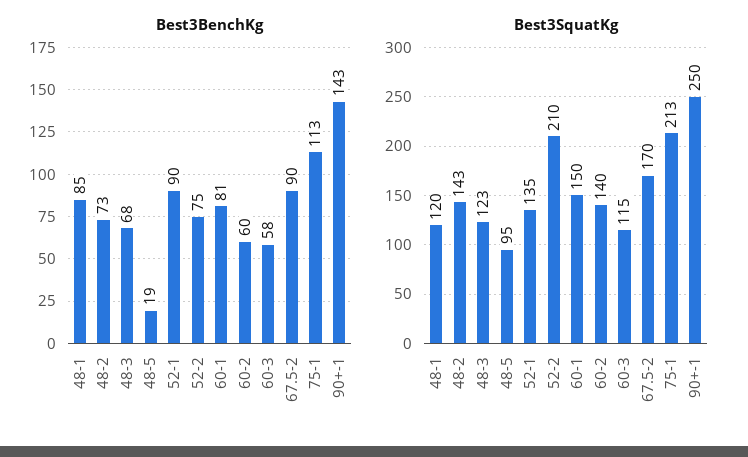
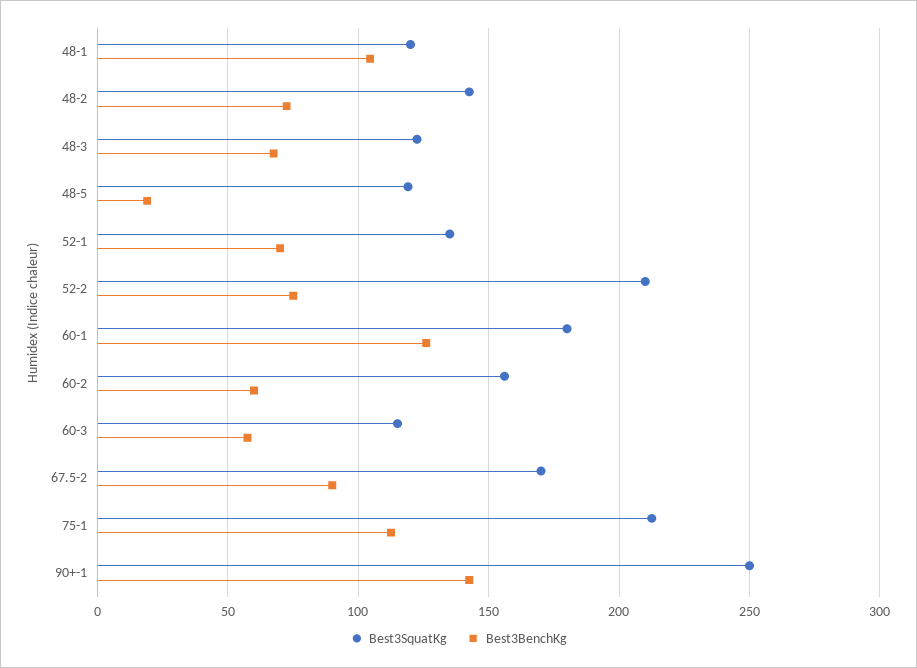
  {
    "Best3BenchKg": {
-     "48-1": 85,
+     "48-1": 105,
      "48-2": 73,
      "48-3": 68,
      "48-5": 19,
-     "52-1": 90,
+     "52-1": 70,
      "52-2": 75,
-     "60-1": 81,
+     "60-1": 125,
      "60-2": 60,
      "60-3": 58,
      "67.5-2": 90,
      "75-1": 113,
      "90+-1": 143
    },
    "Best3SquatKg": {
      "48-1": 120,
      "48-2": 143,
      "48-3": 123,
-     "48-5": 95,
+     "48-5": 120,
      "52-1": 135,
      "52-2": 210,
-     "60-1": 150,
+     "60-1": 180,
-     "60-2": 140,
+     "60-2": 155,
      "60-3": 115,
      "67.5-2": 170,
      "75-1": 213,
      "90+-1": 250
    }
  }

